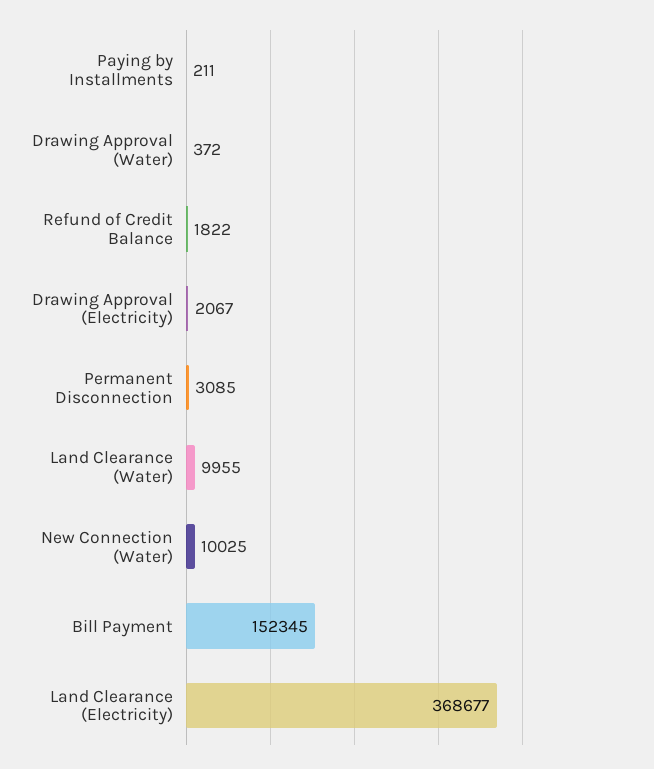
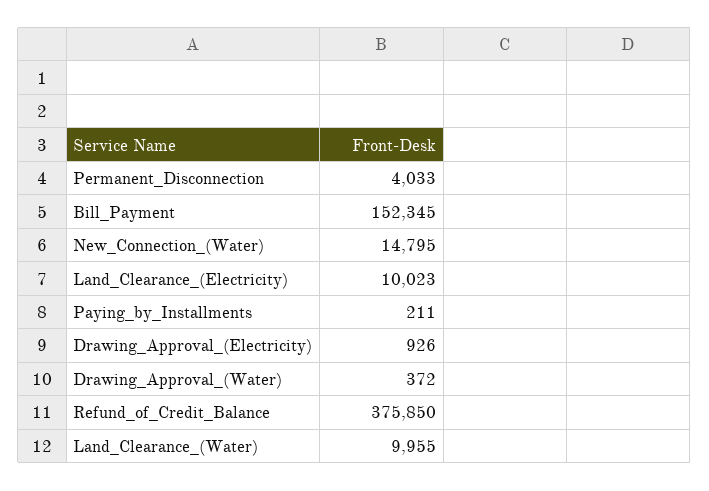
  {
    "Paying by Installments": 211,
    "Drawing Approval (Water)": 372,
-   "Refund of Credit Balance": 1822,
+   "Refund of Credit Balance": 375850,
-   "Drawing Approval (Electricity)": 2067,
+   "Drawing Approval (Electricity)": 926,
-   "Permanent Disconnection": 3085,
+   "Permanent Disconnection": 4033,
    "Land Clearance (Water)": 9955,
-   "New Connection (Water)": 10025,
+   "New Connection (Water)": 14795,
    "Bill Payment": 152345,
-   "Land Clearance (Electricity)": 368677
+   "Land Clearance (Electricity)": 10023
  }

